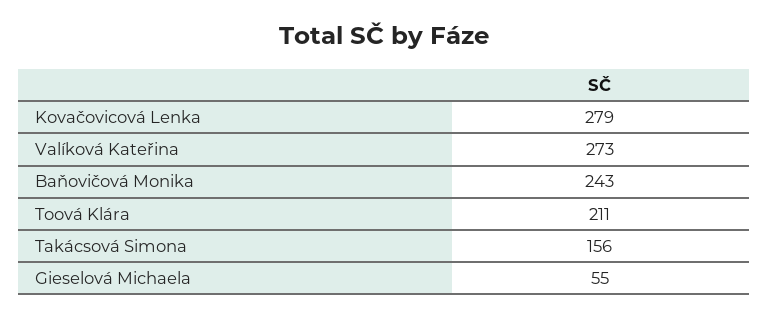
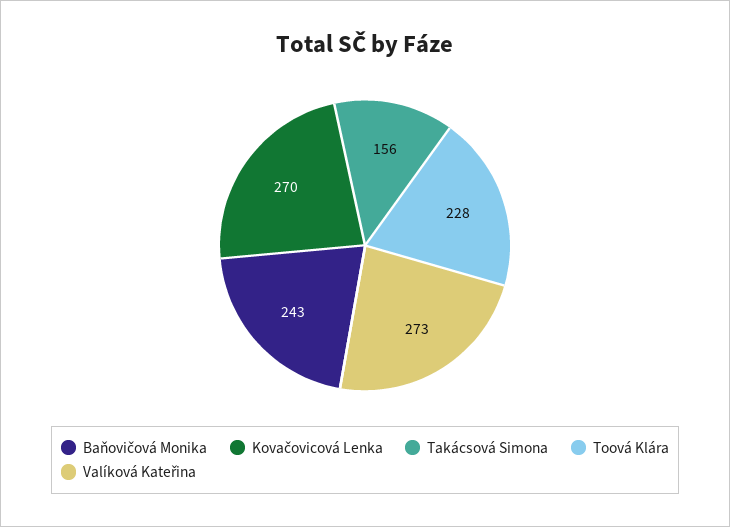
  {
-   "Kovačovicová Lenka": 279,
+   "Kovačovicová Lenka": 270,
    "Valíková Kateřina": 273,
    "Baňovičová Monika": 243,
-   "Toová Klára": 211,
+   "Toová Klára": 228,
-   "Takácsová Simona": 156,
+   "Takácsová Simona": 156
-   "Gieselová Michaela": 55
  }

